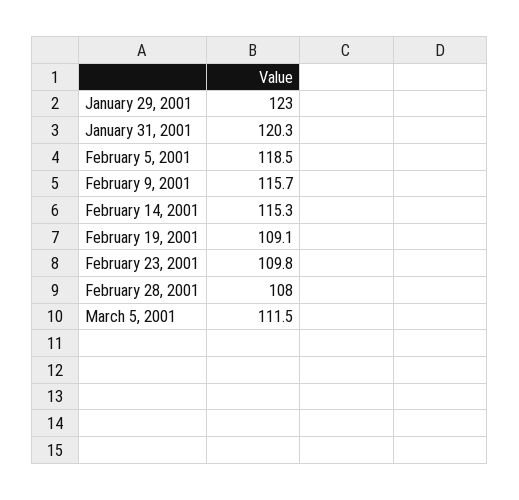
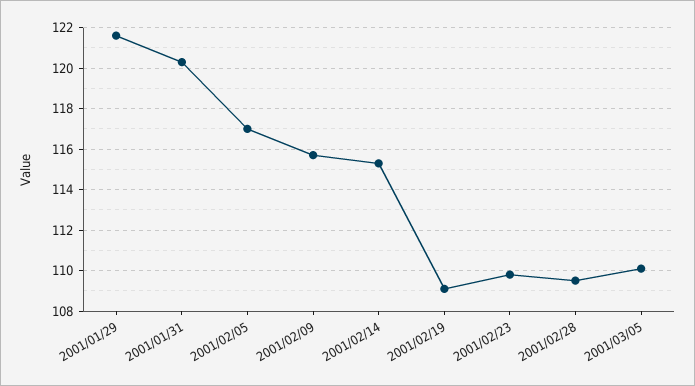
  {
-   "January 29, 2001": 123,
+   "January 29, 2001": 121.5,
    "January 31, 2001": 120.3,
-   "February 5, 2001": 118.5,
+   "February 5, 2001": 117,
    "February 9, 2001": 115.7,
    "February 14, 2001": 115.3,
    "February 19, 2001": 109.1,
    "February 23, 2001": 109.8,
-   "February 28, 2001": 108,
+   "February 28, 2001": 109.5,
-   "March 5, 2001": 111.5
+   "March 5, 2001": 110
  }

